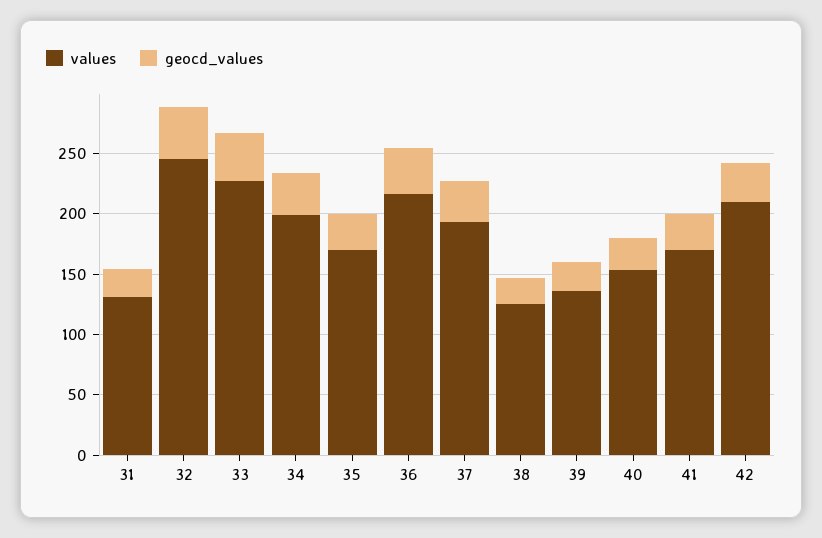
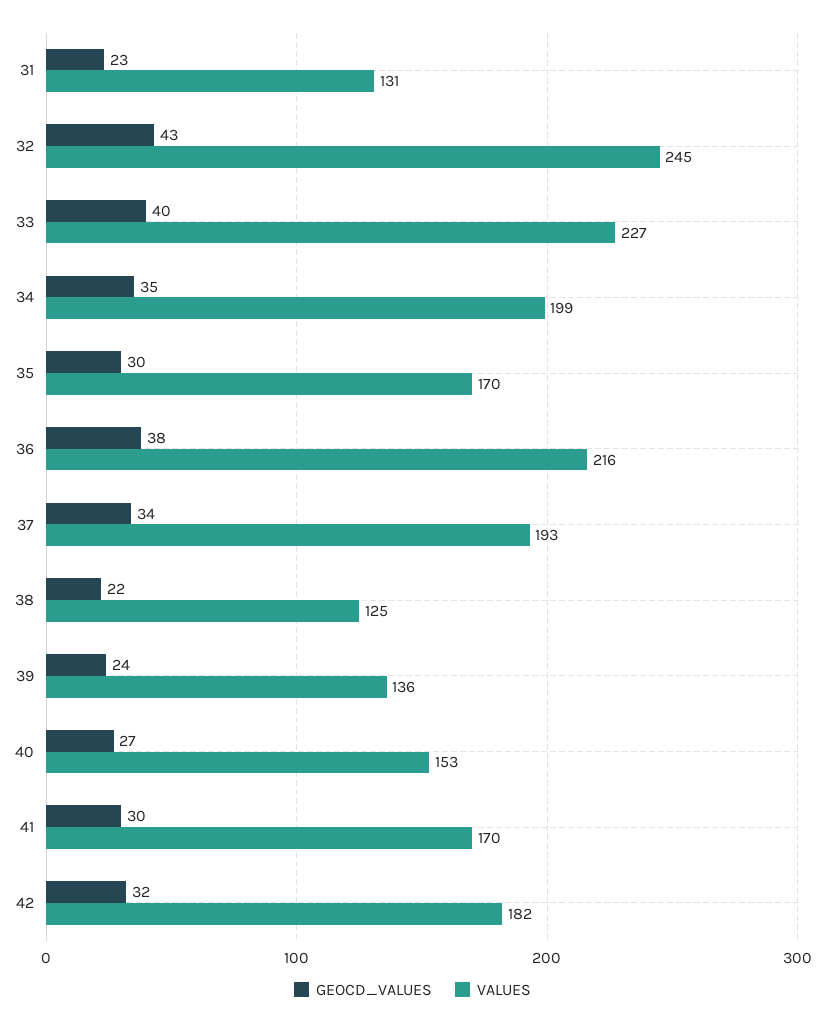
  {
    "values": {
      "31": 131,
      "32": 245,
      "33": 227,
      "34": 199,
      "35": 170,
      "36": 216,
      "37": 193,
      "38": 125,
      "39": 136,
      "40": 153,
      "41": 170,
-     "42": 210
+     "42": 182
    },
    "geocd_values": {
      "31": 23,
      "32": 43,
      "33": 40,
      "34": 35,
      "35": 30,
      "36": 38,
      "37": 34,
      "38": 22,
      "39": 24,
      "40": 27,
      "41": 30,
      "42": 32
    }
  }

